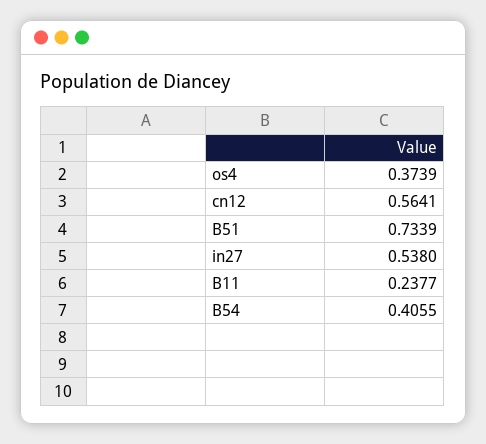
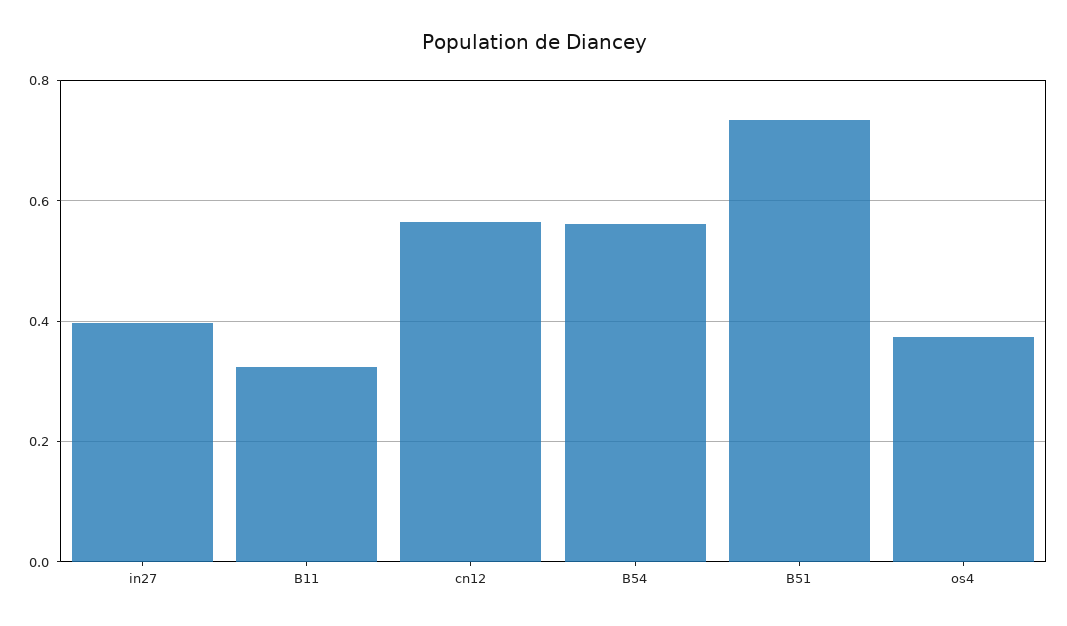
  {
    "os4": 0.3739,
    "cn12": 0.5641,
    "B51": 0.7339,
-   "in27": 0.538,
+   "in27": 0.4,
-   "B11": 0.2377,
+   "B11": 0.32,
-   "B54": 0.4055
+   "B54": 0.56
  }

